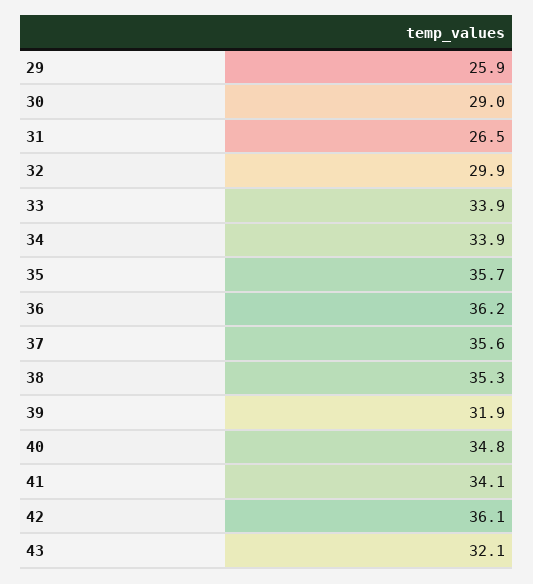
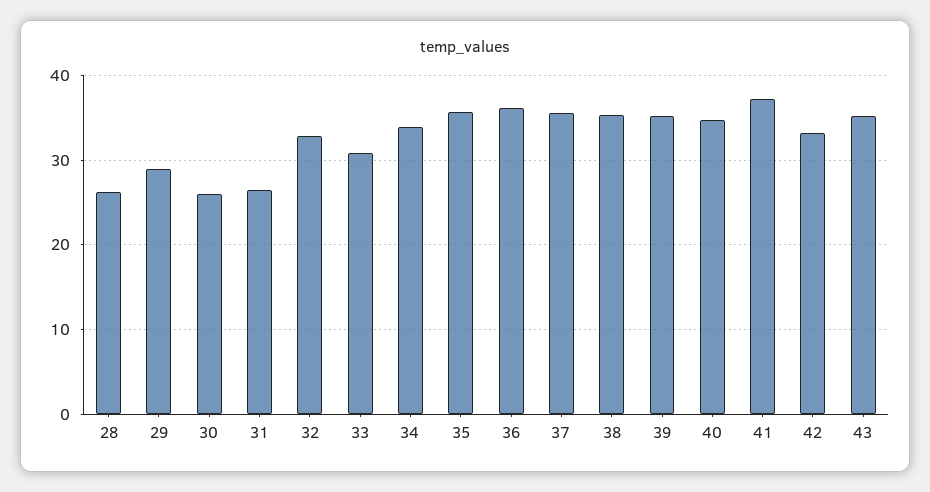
  {
-   "29": 25.9,
+   "29": 29,
-   "30": 29,
+   "30": 26,
    "31": 26.5,
-   "32": 29.9,
+   "32": 33,
-   "33": 33.9,
+   "33": 31,
    "34": 33.9,
    "35": 35.7,
    "36": 36.2,
    "37": 35.6,
    "38": 35.3,
-   "39": 31.9,
+   "39": 35,
    "40": 34.8,
-   "41": 34.1,
+   "41": 37,
-   "42": 36.1,
+   "42": 33,
-   "43": 32.1
+   "43": 35,
+   "28": 26
  }

